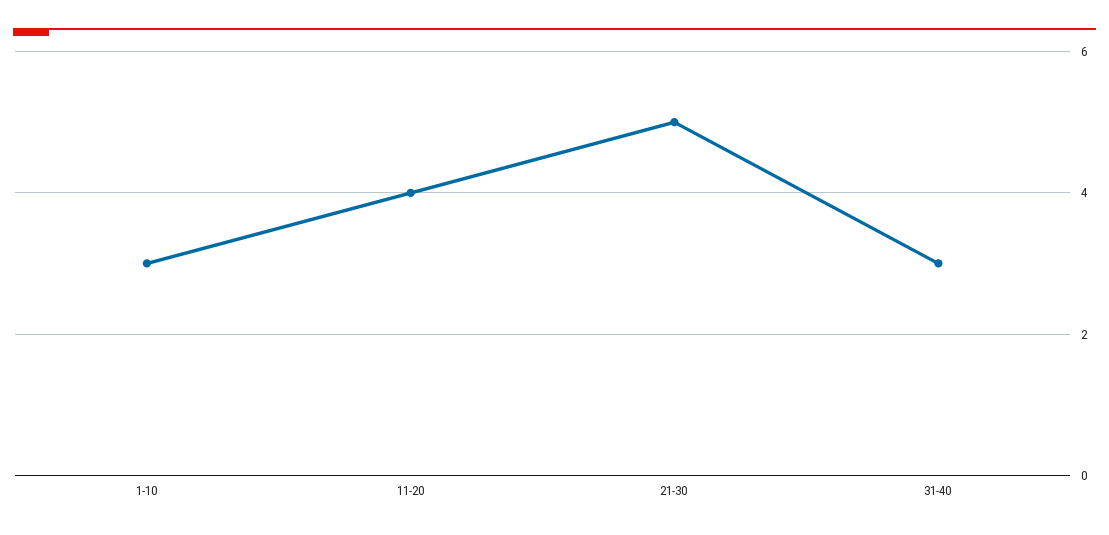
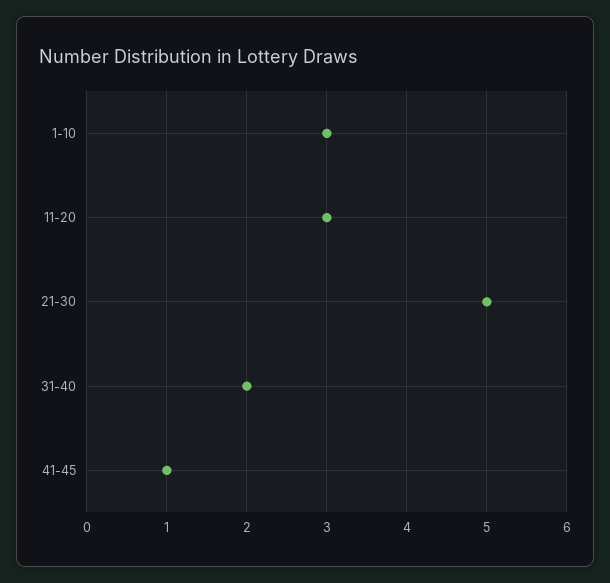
  {
    "1-10": 3,
-   "11-20": 4,
+   "11-20": 3,
    "21-30": 5,
-   "31-40": 3
+   "31-40": 2,
+   "41-45": 1
  }

